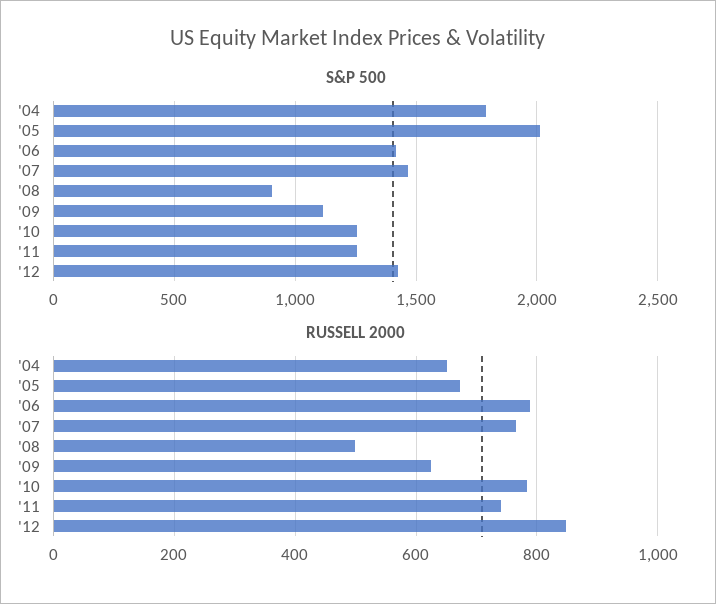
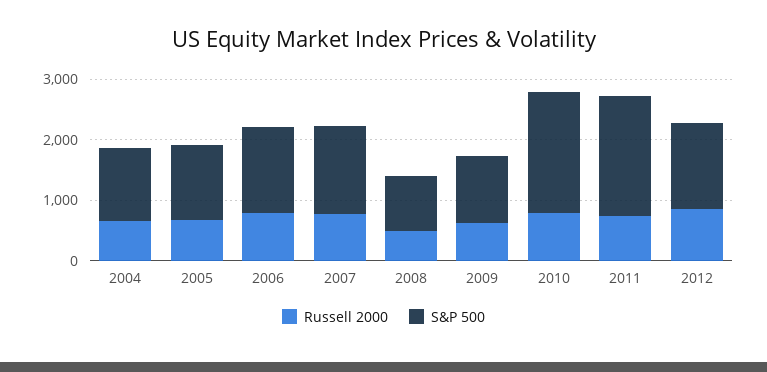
  {
    "S&P 500": {
-     "'04": 1800,
+     "'04": 1200,
-     "'05": 2000,
+     "'05": 1200,
      "'06": 1400,
      "'07": 1450,
      "'08": 900,
      "'09": 1100,
-     "'10": 1250,
+     "'10": 2000,
-     "'11": 1250,
+     "'11": 2000,
      "'12": 1450
    },
    "RUSSELL 2000": {
      "'04": 660,
      "'05": 680,
      "'06": 780,
      "'07": 760,
      "'08": 500,
      "'09": 620,
      "'10": 780,
      "'11": 740,
      "'12": 840
    }
  }

